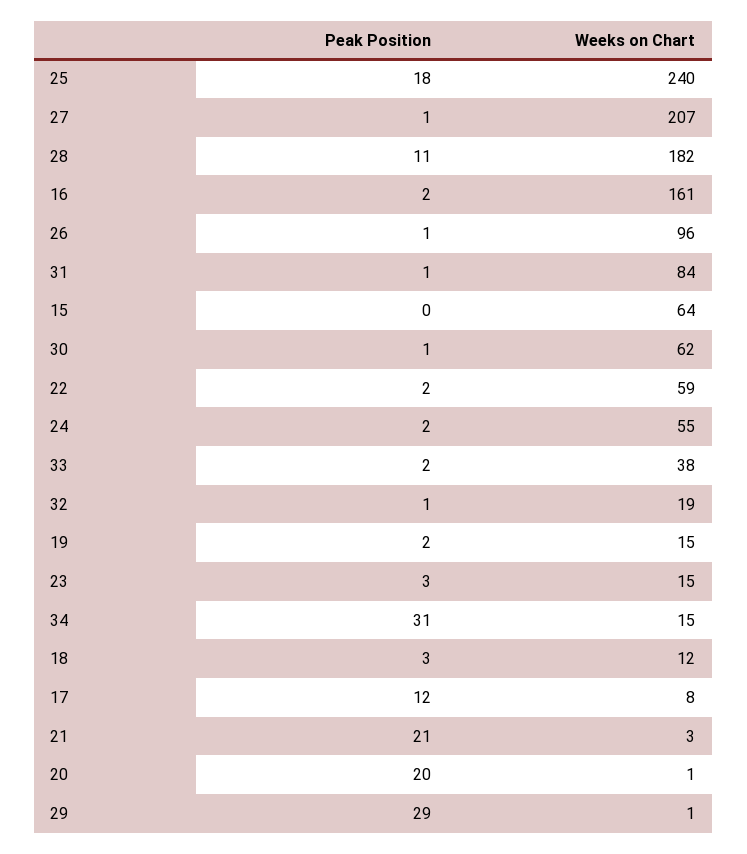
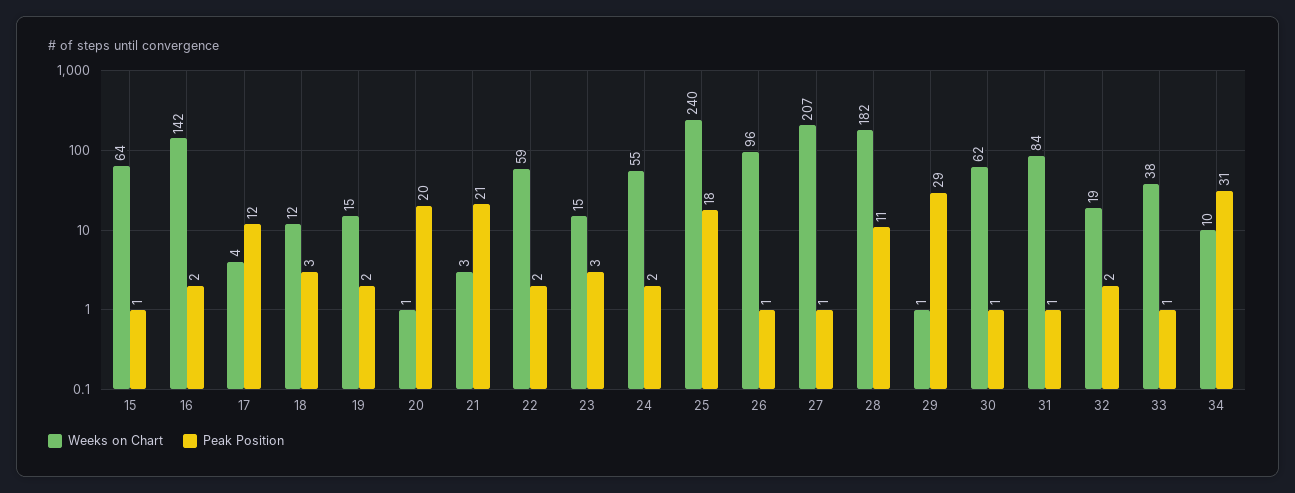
  {
    "Peak Position": {
      "25": 18,
      "27": 1,
      "28": 11,
      "16": 2,
      "26": 1,
      "31": 1,
-     "15": 0,
+     "15": 1,
      "30": 1,
      "22": 2,
      "24": 2,
-     "33": 2,
+     "33": 1,
-     "32": 1,
+     "32": 2,
      "19": 2,
      "23": 3,
      "34": 31,
      "18": 3,
      "17": 12,
      "21": 21,
      "20": 20,
      "29": 29
    },
    "Weeks on Chart": {
      "25": 240,
      "27": 207,
      "28": 182,
-     "16": 161,
+     "16": 142,
      "26": 96,
      "31": 84,
      "15": 64,
      "30": 62,
      "22": 59,
      "24": 55,
      "33": 38,
      "32": 19,
      "19": 15,
      "23": 15,
-     "34": 15,
+     "34": 10,
      "18": 12,
-     "17": 8,
+     "17": 4,
      "21": 3,
      "20": 1,
      "29": 1
    }
  }

